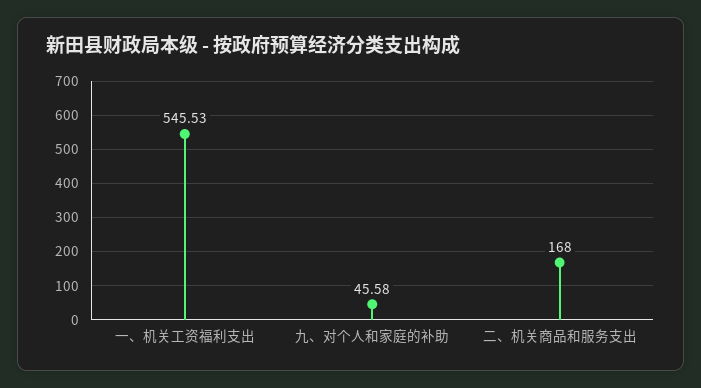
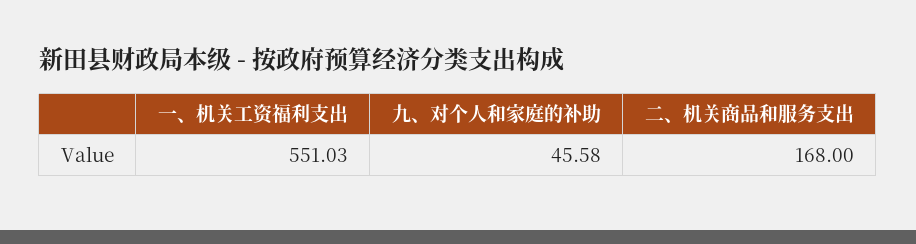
  {
-   "一、机关工资福利支出": 545.53,
+   "一、机关工资福利支出": 551.03,
    "九、对个人和家庭的补助": 45.58,
    "二、机关商品和服务支出": 168
  }

